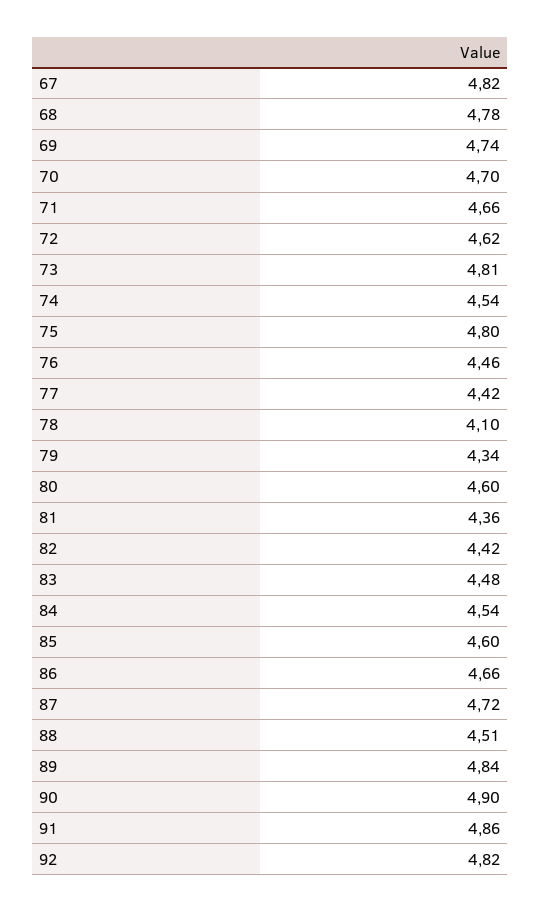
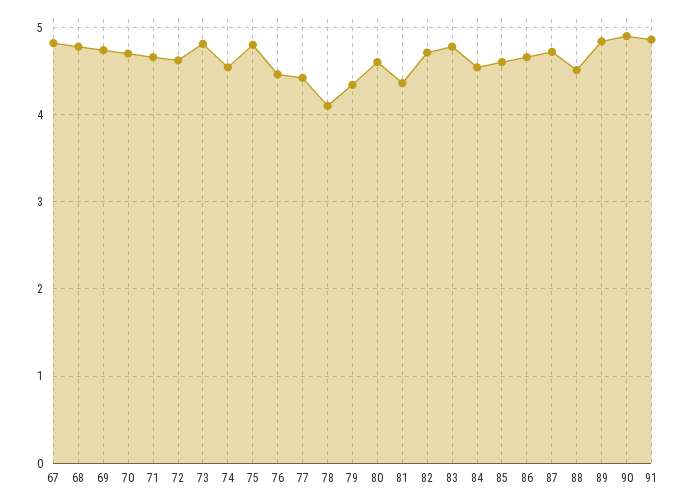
  {
    "67": 4.82,
    "68": 4.78,
    "69": 4.74,
    "70": 4.7,
    "71": 4.66,
    "72": 4.62,
    "73": 4.81,
    "74": 4.54,
    "75": 4.8,
    "76": 4.46,
    "77": 4.42,
    "78": 4.1,
    "79": 4.34,
    "80": 4.6,
    "81": 4.36,
-   "82": 4.42,
+   "82": 4.7,
-   "83": 4.48,
+   "83": 4.8,
    "84": 4.54,
    "85": 4.6,
    "86": 4.66,
    "87": 4.72,
    "88": 4.51,
    "89": 4.84,
    "90": 4.9,
-   "91": 4.86,
+   "91": 4.86
-   "92": 4.82
  }

